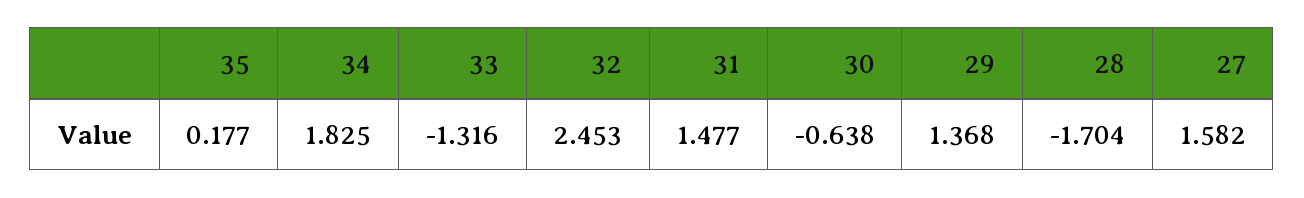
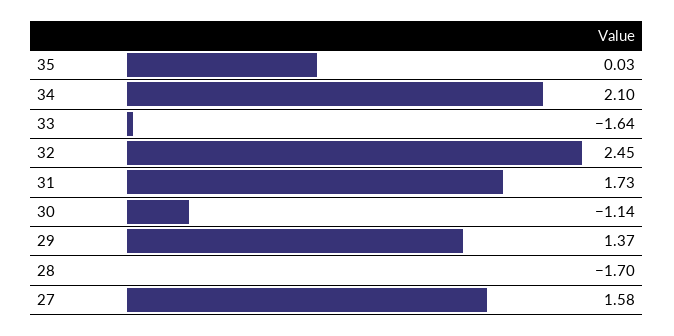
  {
-   "35": 0.177,
+   "35": 0.03,
-   "34": 1.825,
+   "34": 2.1,
-   "33": -1.316,
+   "33": -1.64,
    "32": 2.453,
-   "31": 1.477,
+   "31": 1.73,
-   "30": -0.638,
+   "30": -1.14,
    "29": 1.368,
    "28": -1.704,
    "27": 1.582
  }

